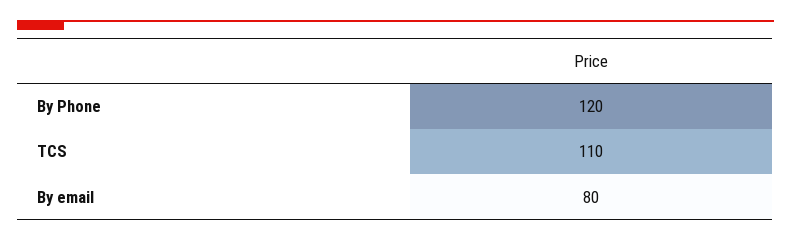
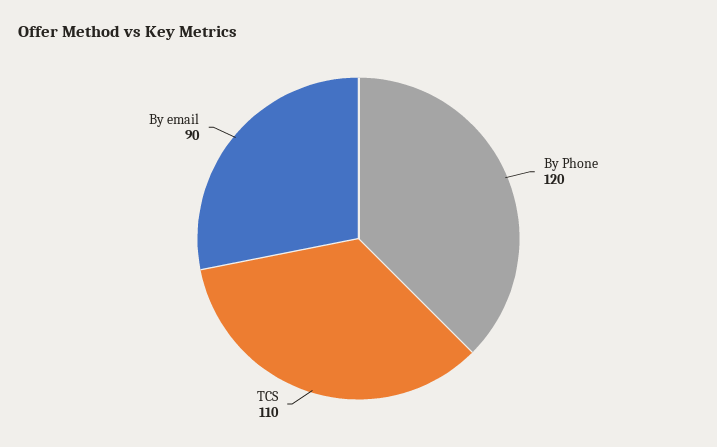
  {
    "By Phone": 120,
    "TCS": 110,
-   "By email": 80
+   "By email": 90
  }

